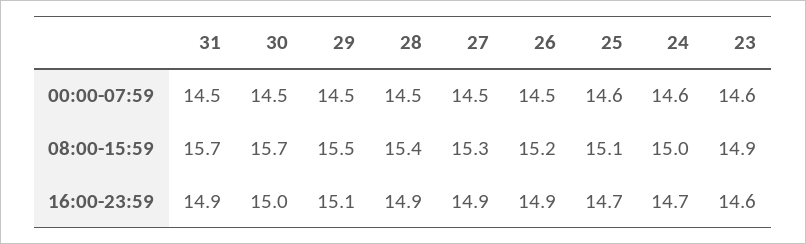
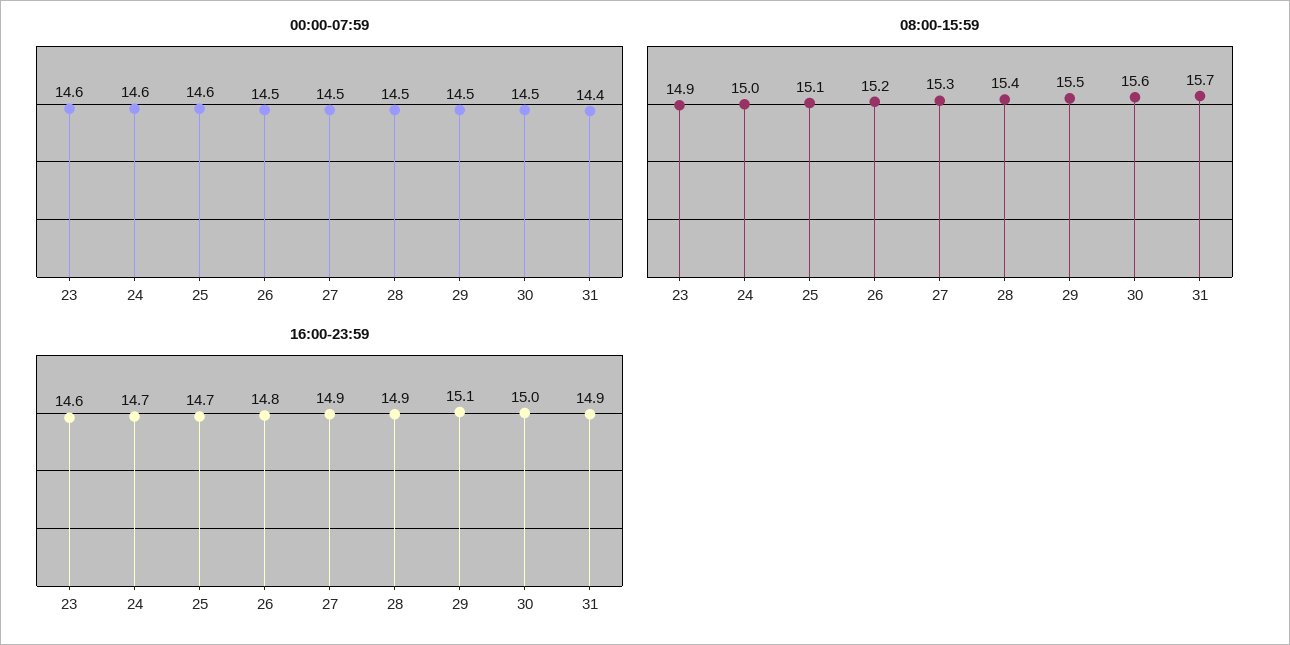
  {
    "00:00-07:59": {
-     "31": 14.5,
+     "31": 14.4,
      "30": 14.5,
      "29": 14.5,
      "28": 14.5,
      "27": 14.5,
      "26": 14.5,
      "25": 14.6,
      "24": 14.6,
      "23": 14.6
    },
    "08:00-15:59": {
      "31": 15.7,
-     "30": 15.7,
+     "30": 15.6,
      "29": 15.5,
      "28": 15.4,
      "27": 15.3,
      "26": 15.2,
      "25": 15.1,
      "24": 15,
      "23": 14.9
    },
    "16:00-23:59": {
      "31": 14.9,
      "30": 15,
      "29": 15.1,
      "28": 14.9,
      "27": 14.9,
-     "26": 14.9,
+     "26": 14.8,
      "25": 14.7,
      "24": 14.7,
      "23": 14.6
    }
  }

